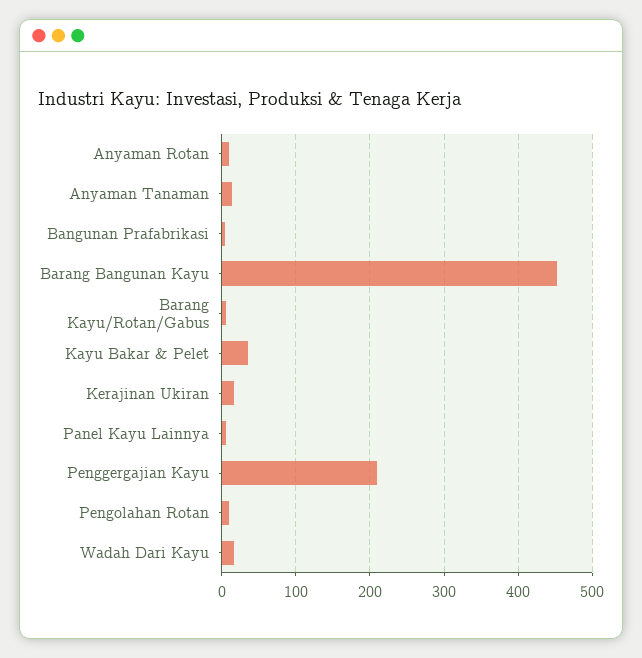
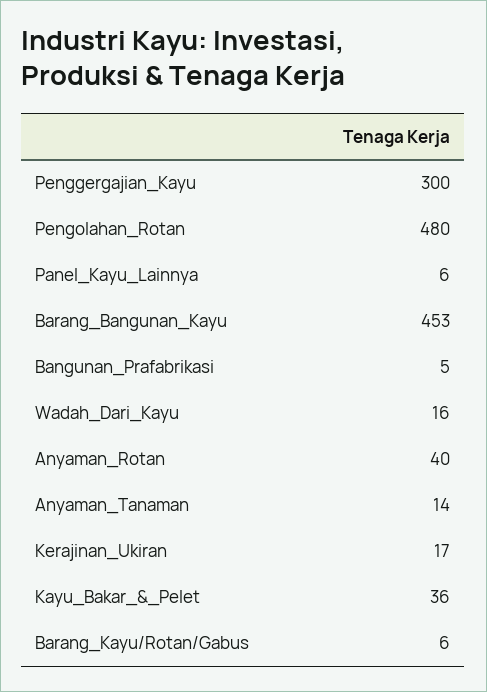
  {
-   "Anyaman Rotan": 10,
+   "Anyaman Rotan": 40,
    "Anyaman Tanaman": 14,
    "Bangunan Prafabrikasi": 5,
    "Barang Bangunan Kayu": 453,
    "Barang Kayu/Rotan/Gabus": 6,
    "Kayu Bakar & Pelet": 36,
    "Kerajinan Ukiran": 17,
    "Panel Kayu Lainnya": 6,
-   "Penggergajian Kayu": 210,
+   "Penggergajian Kayu": 300,
-   "Pengolahan Rotan": 10,
+   "Pengolahan Rotan": 480,
    "Wadah Dari Kayu": 16
  }

